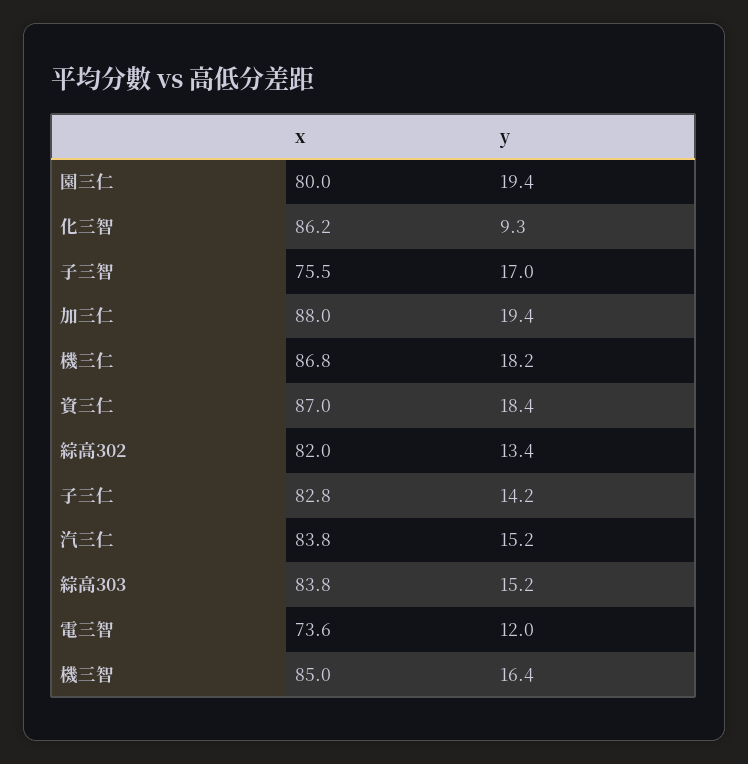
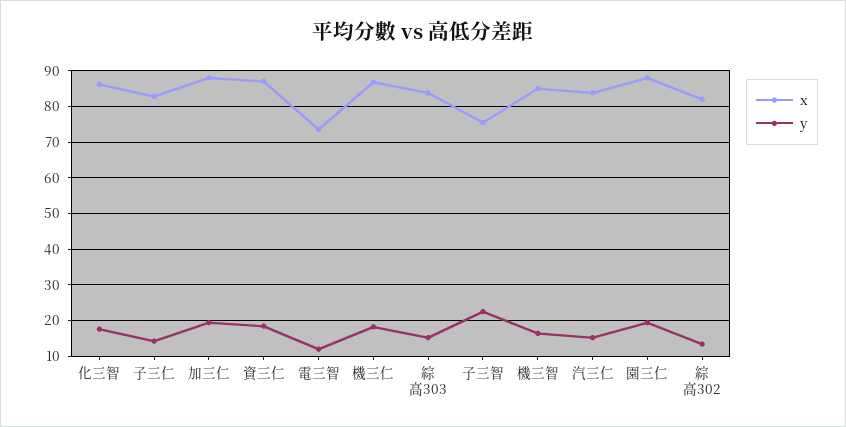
  {
    "x": {
-     "園三仁": 80,
+     "園三仁": 88,
      "化三智": 86.2,
      "子三智": 75.5,
      "加三仁": 88,
      "機三仁": 86.8,
      "資三仁": 87,
      "綜高302": 82,
      "子三仁": 82.8,
      "汽三仁": 83.8,
      "綜高303": 83.8,
      "電三智": 73.6,
      "機三智": 85
    },
    "y": {
      "園三仁": 19.4,
-     "化三智": 9.3,
+     "化三智": 18,
-     "子三智": 17,
+     "子三智": 22,
      "加三仁": 19.4,
      "機三仁": 18.2,
      "資三仁": 18.4,
      "綜高302": 13.4,
      "子三仁": 14.2,
      "汽三仁": 15.2,
      "綜高303": 15.2,
      "電三智": 12,
      "機三智": 16.4
    }
  }

